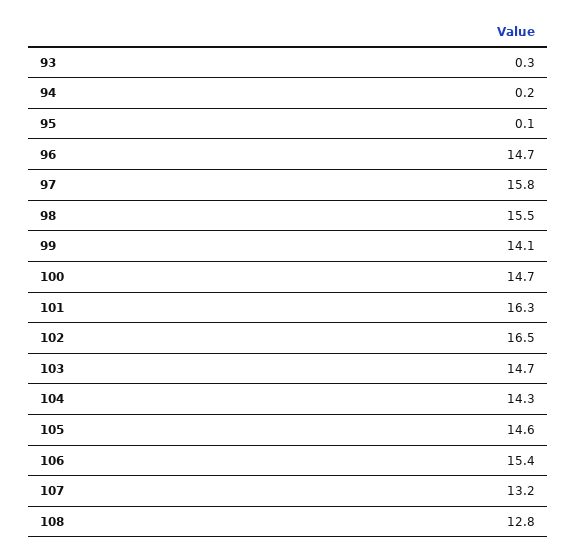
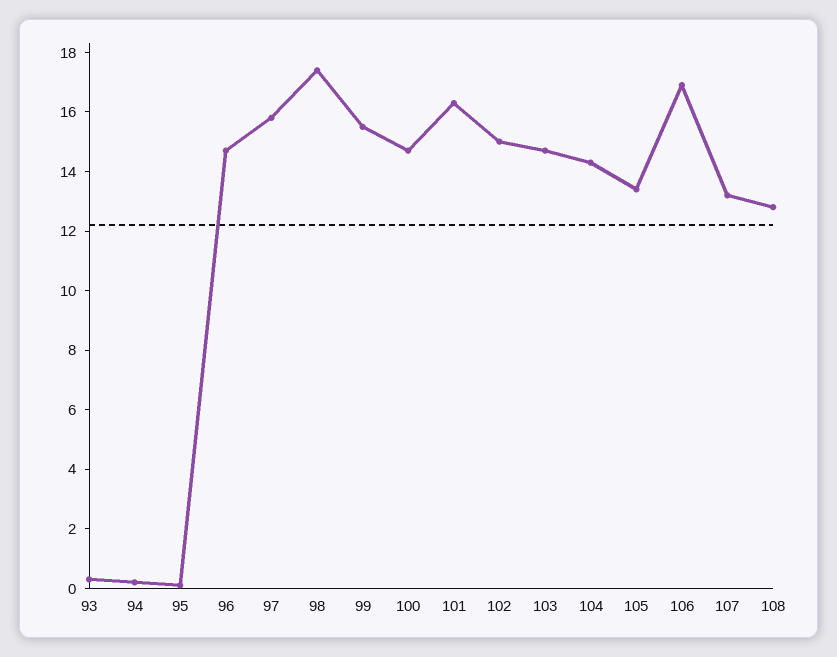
  {
    "93": 0.3,
    "94": 0.2,
    "95": 0.1,
    "96": 14.7,
    "97": 15.8,
-   "98": 15.5,
+   "98": 17.5,
-   "99": 14.1,
+   "99": 15.5,
    "100": 14.7,
    "101": 16.3,
-   "102": 16.5,
+   "102": 15,
    "103": 14.7,
    "104": 14.3,
-   "105": 14.6,
+   "105": 13.5,
-   "106": 15.4,
+   "106": 17,
    "107": 13.2,
    "108": 12.8
  }

